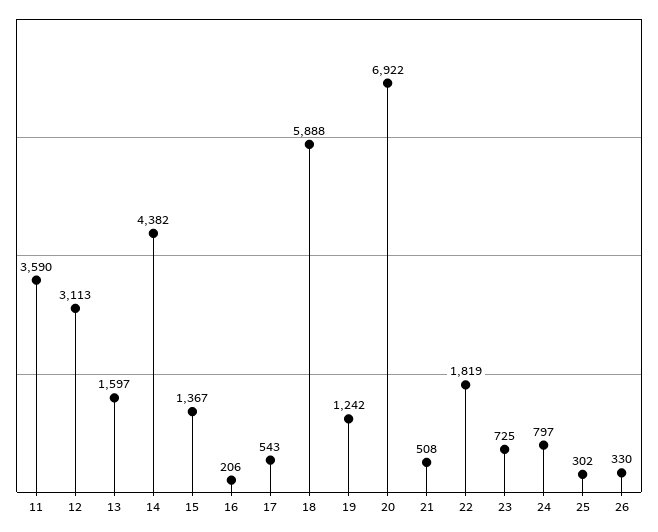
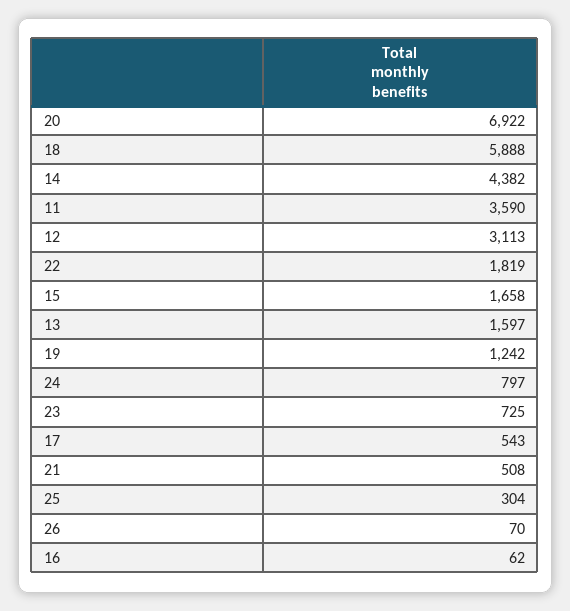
  {
    "11": 3590,
    "12": 3113,
    "13": 1597,
    "14": 4382,
-   "15": 1367,
+   "15": 1658,
-   "16": 206,
+   "16": 62,
    "17": 543,
    "18": 5888,
    "19": 1242,
    "20": 6922,
    "21": 508,
    "22": 1819,
    "23": 725,
    "24": 797,
-   "25": 302,
+   "25": 304,
-   "26": 330
+   "26": 70
  }

